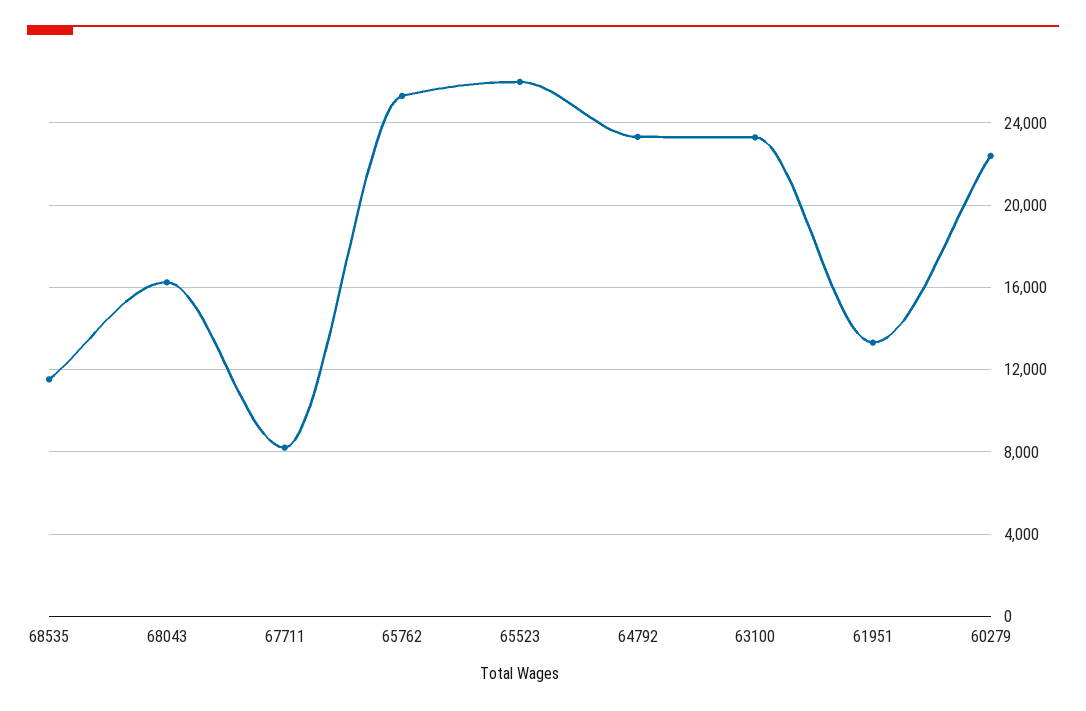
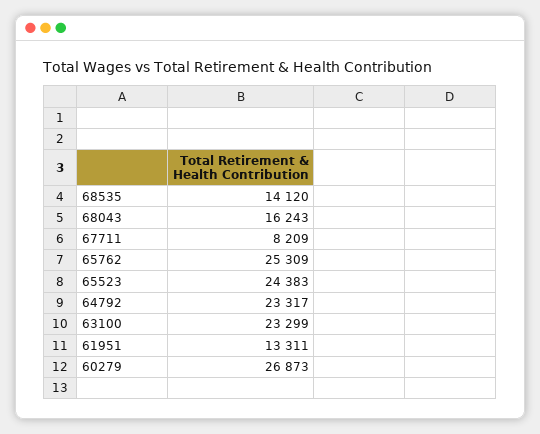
  {
-   "68535": 11500,
+   "68535": 14120,
    "68043": 16243,
    "67711": 8209,
    "65762": 25309,
-   "65523": 26000,
+   "65523": 24383,
    "64792": 23317,
    "63100": 23299,
    "61951": 13311,
-   "60279": 22500
+   "60279": 26873
  }

